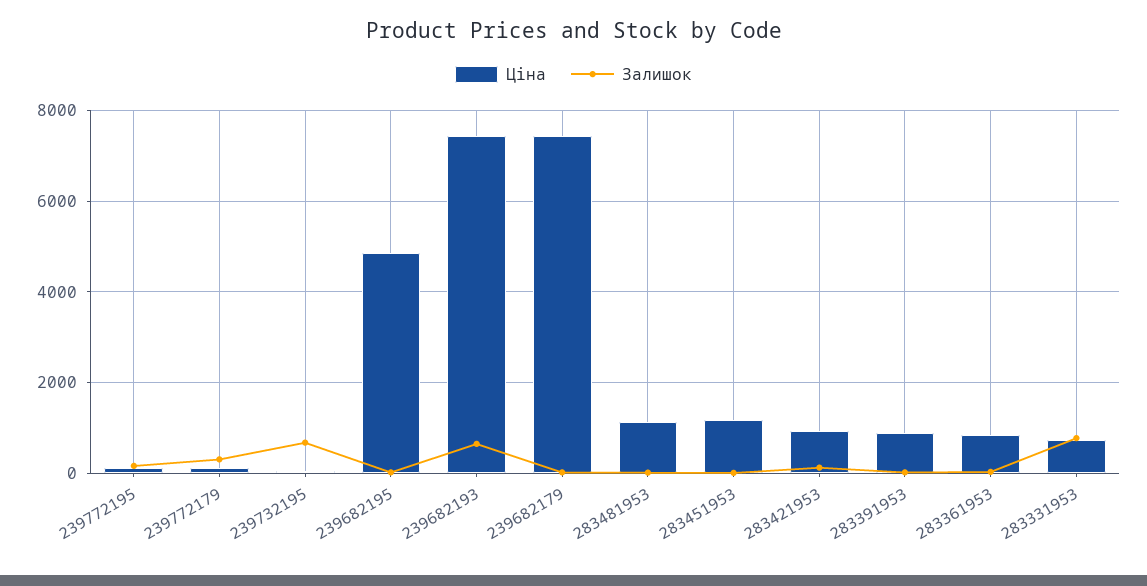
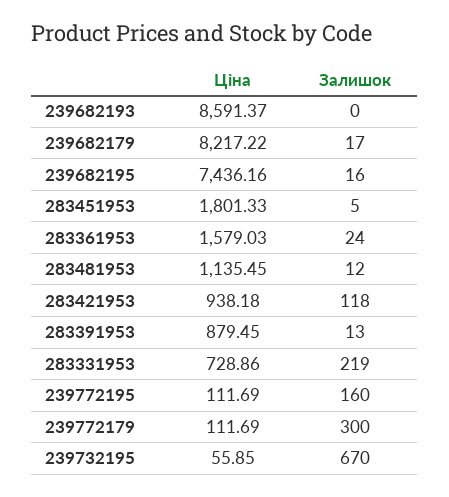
  {
    "Ціна": {
      "239772195": 111.69,
      "239772179": 111.69,
      "239732195": 55.85,
-     "239682195": 4800,
+     "239682195": 7436.16,
-     "239682193": 7400,
+     "239682193": 8591.37,
-     "239682179": 7400,
+     "239682179": 8217.22,
      "283481953": 1135.45,
-     "283451953": 1200,
+     "283451953": 1801.33,
      "283421953": 938.18,
      "283391953": 879.45,
-     "283361953": 800,
+     "283361953": 1579.03,
      "283331953": 728.86
    },
    "Залишок": {
      "239772195": 160,
      "239772179": 300,
      "239732195": 670,
      "239682195": 16,
-     "239682193": 600,
+     "239682193": 0,
      "239682179": 17,
      "283481953": 12,
      "283451953": 5,
      "283421953": 118,
      "283391953": 13,
      "283361953": 24,
-     "283331953": 800
+     "283331953": 219
    }
  }

